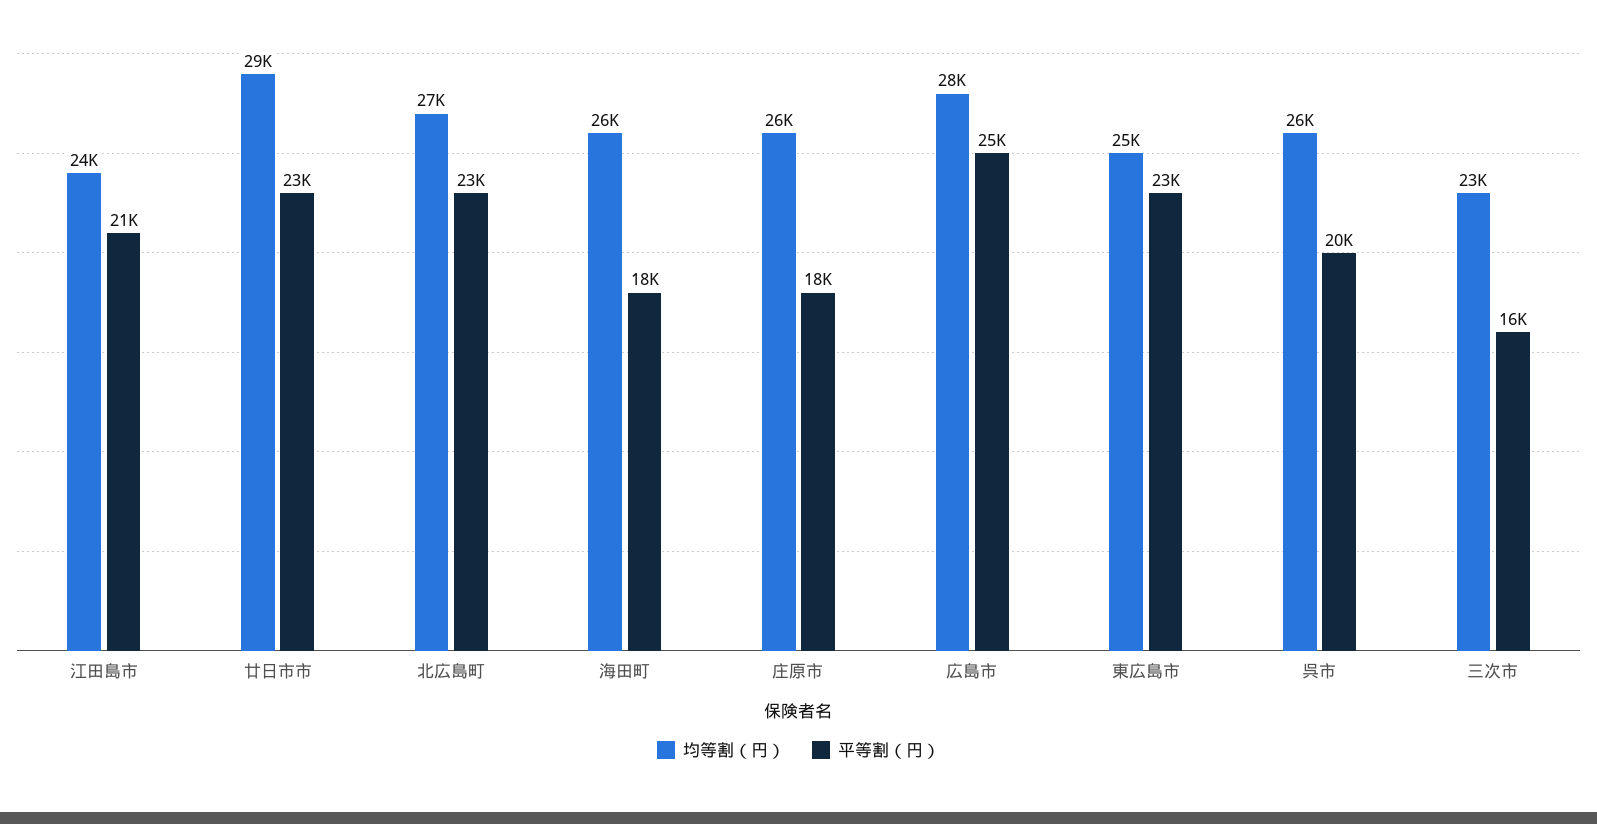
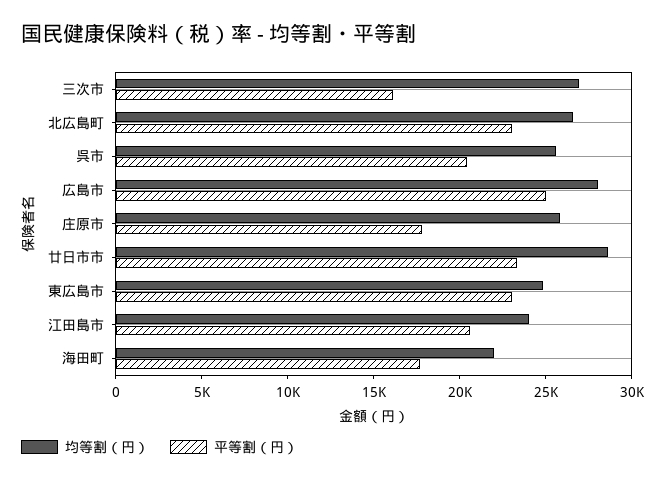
  {
    "均等割（円）": {
      "江田島市": 24000,
      "廿日市市": 29000,
      "北広島町": 27000,
-     "海田町": 26000,
+     "海田町": 22000,
      "庄原市": 26000,
      "広島市": 28000,
      "東広島市": 25000,
      "呉市": 26000,
-     "三次市": 23000
+     "三次市": 27000
    },
    "平等割（円）": {
      "江田島市": 21000,
      "廿日市市": 23000,
      "北広島町": 23000,
      "海田町": 18000,
      "庄原市": 18000,
      "広島市": 25000,
      "東広島市": 23000,
      "呉市": 20000,
      "三次市": 16000
    }
  }

